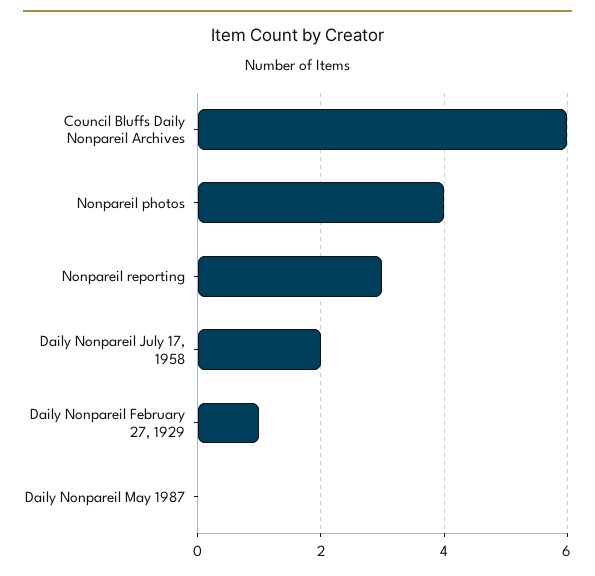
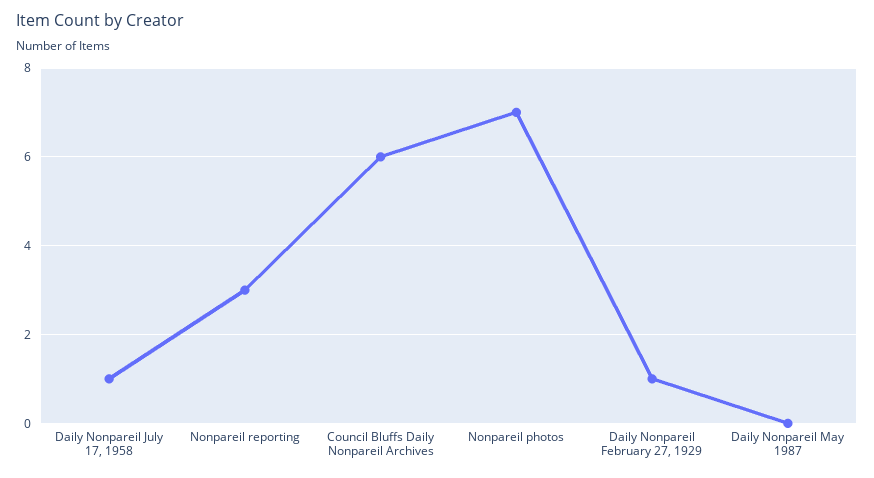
  {
    "Council Bluffs Daily Nonpareil Archives": 6,
-   "Nonpareil photos": 4,
+   "Nonpareil photos": 7,
    "Nonpareil reporting": 3,
-   "Daily Nonpareil July 17, 1958": 2,
+   "Daily Nonpareil July 17, 1958": 1,
    "Daily Nonpareil February 27, 1929": 1,
    "Daily Nonpareil May 1987": 0
  }

